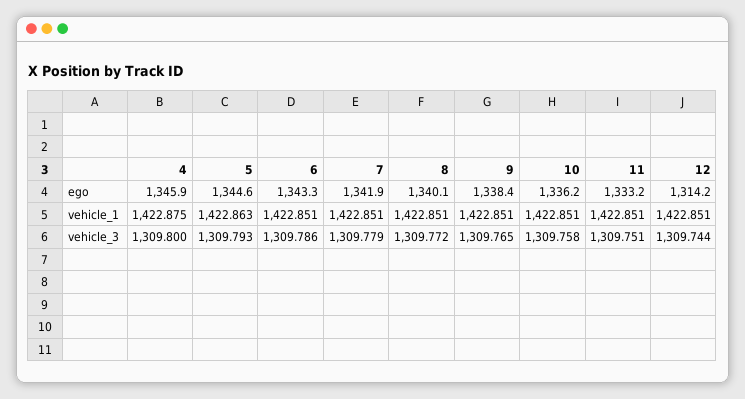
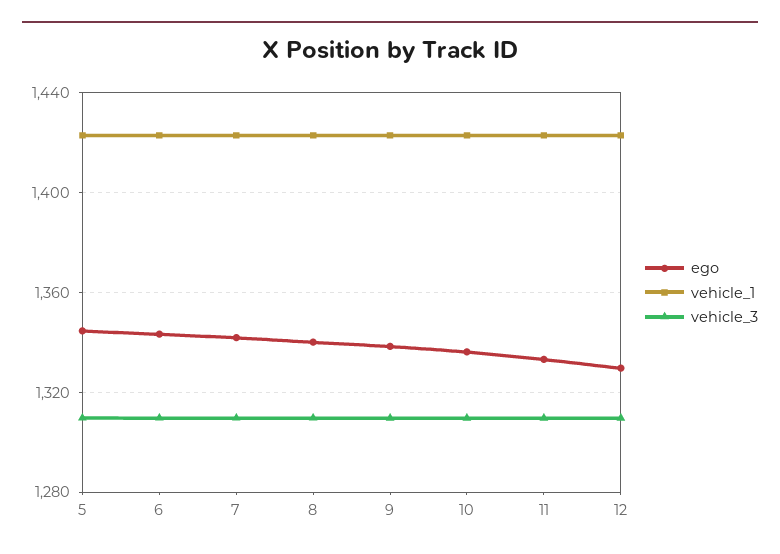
  {
    "ego": {
-     "4": 1345.9,
      "5": 1344.6,
      "6": 1343.3,
      "7": 1341.9,
      "8": 1340.1,
      "9": 1338.4,
      "10": 1336.2,
      "11": 1333.2,
-     "12": 1314.2
+     "12": 1330
    },
    "vehicle_1": {
-     "4": 1422.875,
      "5": 1422.863,
      "6": 1422.851,
      "7": 1422.851,
      "8": 1422.851,
      "9": 1422.851,
      "10": 1422.851,
      "11": 1422.851,
      "12": 1422.851
    },
    "vehicle_3": {
-     "4": 1309.8,
      "5": 1309.793,
      "6": 1309.786,
      "7": 1309.779,
      "8": 1309.772,
      "9": 1309.765,
      "10": 1309.758,
      "11": 1309.751,
      "12": 1309.744
    }
  }

